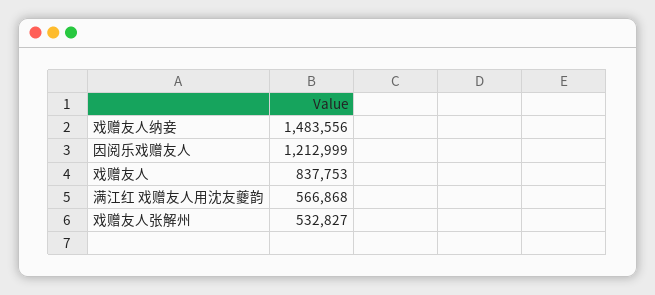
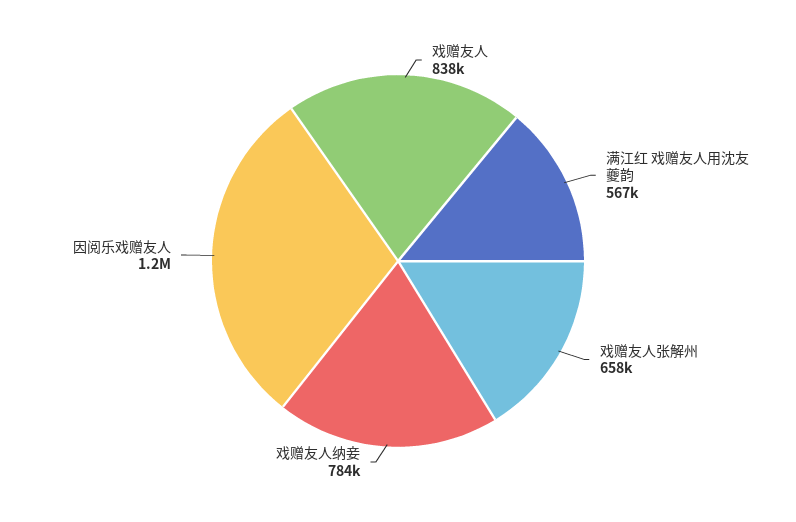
  {
-   "戏赠友人纳妾": 1483556,
+   "戏赠友人纳妾": 784000,
    "因阅乐戏赠友人": 1212999,
    "戏赠友人": 837753,
    "满江红 戏赠友人用沈友夔韵": 566868,
-   "戏赠友人张解州": 532827
+   "戏赠友人张解州": 658000
  }

